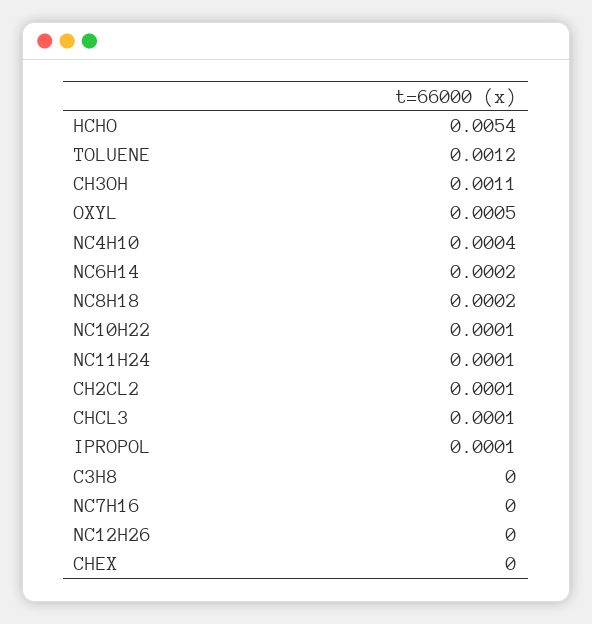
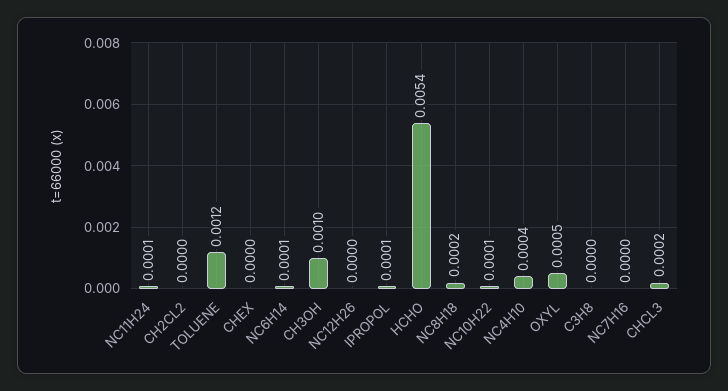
  {
    "HCHO": 0.0054,
    "TOLUENE": 0.0012,
-   "CH3OH": 0.0011,
+   "CH3OH": 0.001,
    "OXYL": 0.0005,
    "NC4H10": 0.0004,
-   "NC6H14": 0.0002,
+   "NC6H14": 0.0001,
    "NC8H18": 0.0002,
    "NC10H22": 0.0001,
    "NC11H24": 0.0001,
-   "CH2CL2": 0.0001,
+   "CH2CL2": 0,
-   "CHCL3": 0.0001,
+   "CHCL3": 0.0002,
    "IPROPOL": 0.0001,
    "C3H8": 0,
    "NC7H16": 0,
    "NC12H26": 0,
    "CHEX": 0
  }

